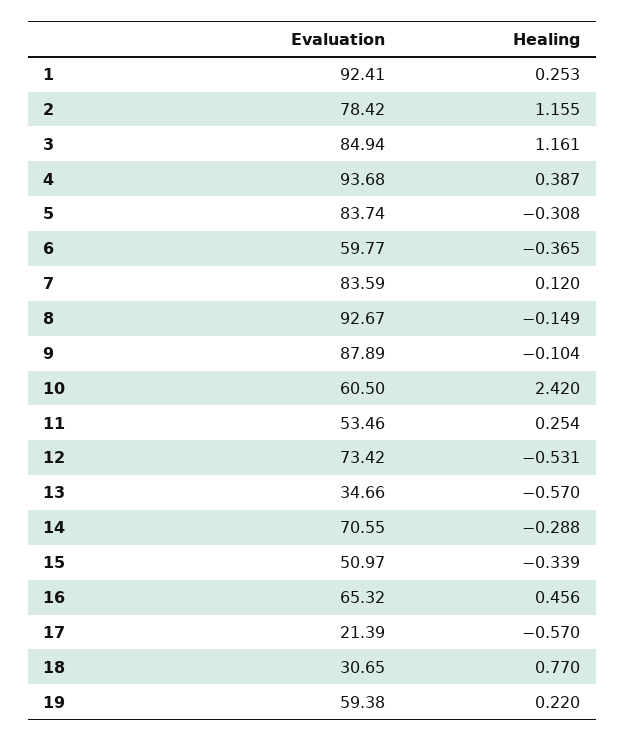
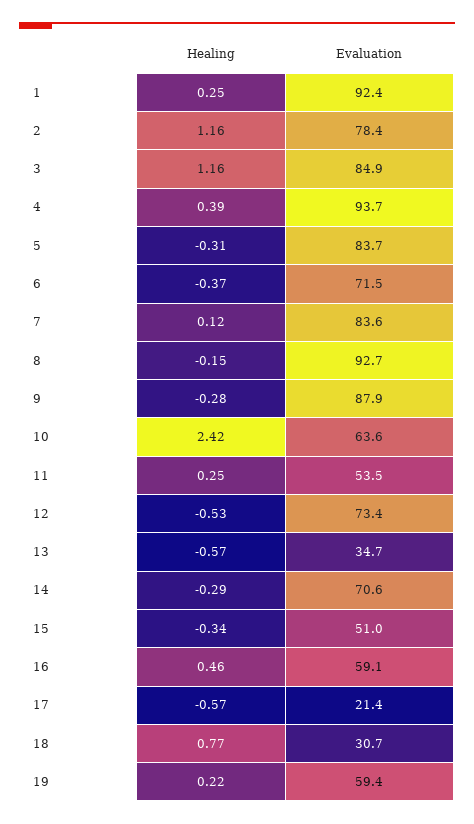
  {
    "Evaluation": {
      "1": 92.41,
      "2": 78.42,
      "3": 84.94,
      "4": 93.68,
      "5": 83.74,
-     "6": 59.77,
+     "6": 71.5,
      "7": 83.59,
      "8": 92.67,
      "9": 87.89,
-     "10": 60.5,
+     "10": 63.6,
      "11": 53.46,
      "12": 73.42,
      "13": 34.66,
      "14": 70.55,
      "15": 50.97,
-     "16": 65.32,
+     "16": 59.1,
      "17": 21.39,
      "18": 30.65,
      "19": 59.38
    },
    "Healing": {
      "1": 0.253,
      "2": 1.155,
      "3": 1.161,
      "4": 0.387,
      "5": -0.308,
      "6": -0.365,
      "7": 0.12,
      "8": -0.149,
-     "9": -0.104,
+     "9": -0.28,
      "10": 2.42,
      "11": 0.254,
      "12": -0.531,
      "13": -0.57,
      "14": -0.288,
      "15": -0.339,
      "16": 0.456,
      "17": -0.57,
      "18": 0.77,
      "19": 0.22
    }
  }

